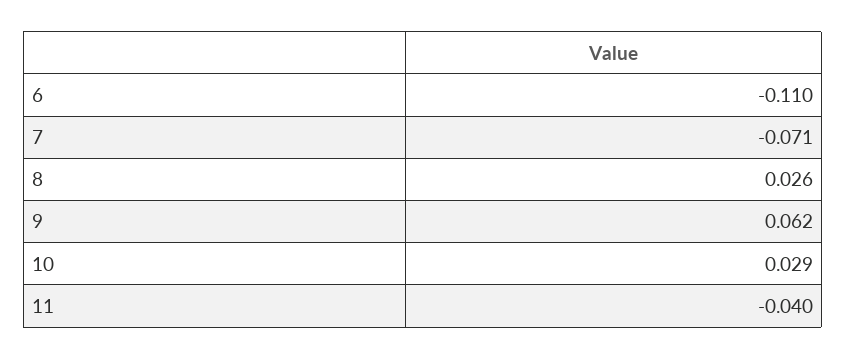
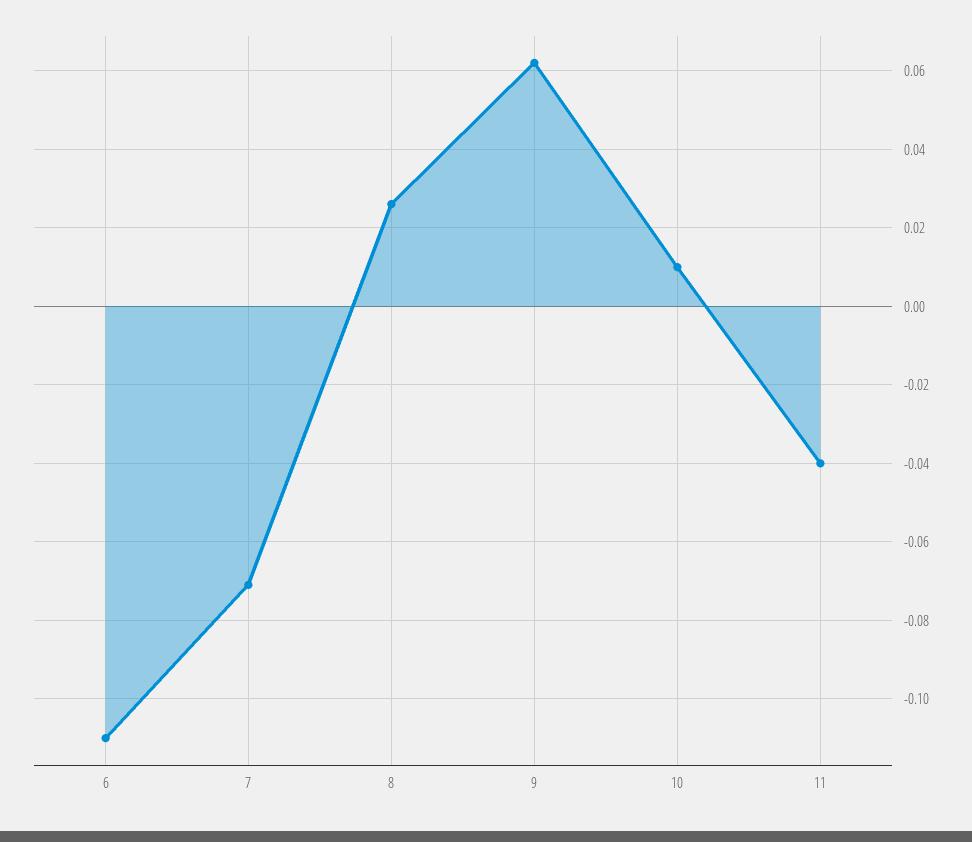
  {
    "6": -0.11,
    "7": -0.071,
    "8": 0.026,
    "9": 0.062,
-   "10": 0.029,
+   "10": 0.01,
    "11": -0.04
  }

